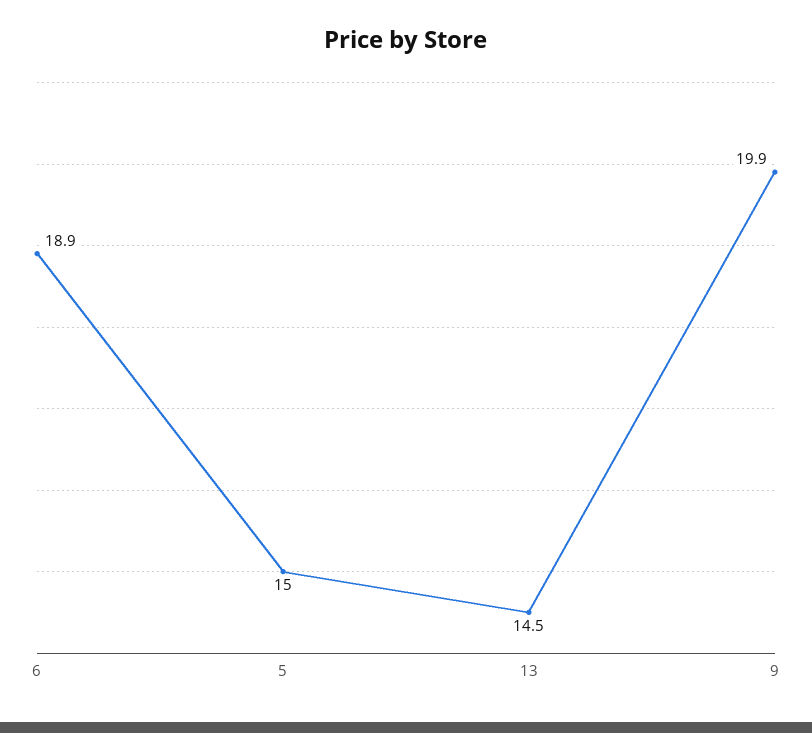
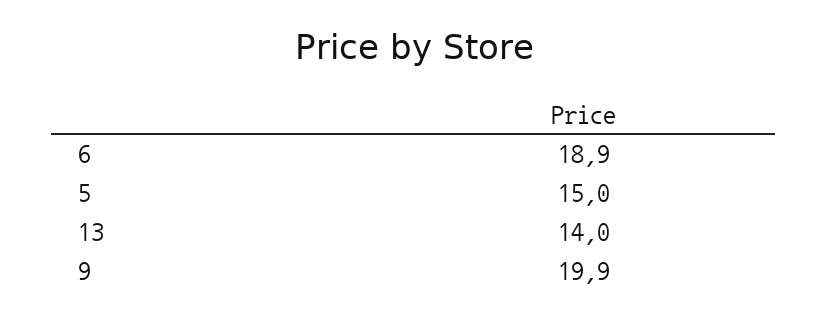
  {
    "6": 18.9,
    "5": 15,
-   "13": 14.5,
+   "13": 14,
    "9": 19.9
  }

